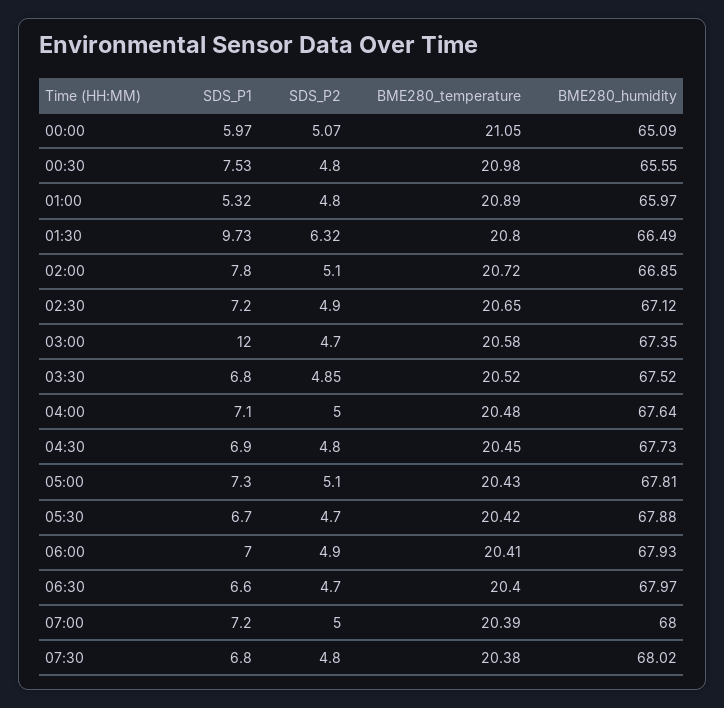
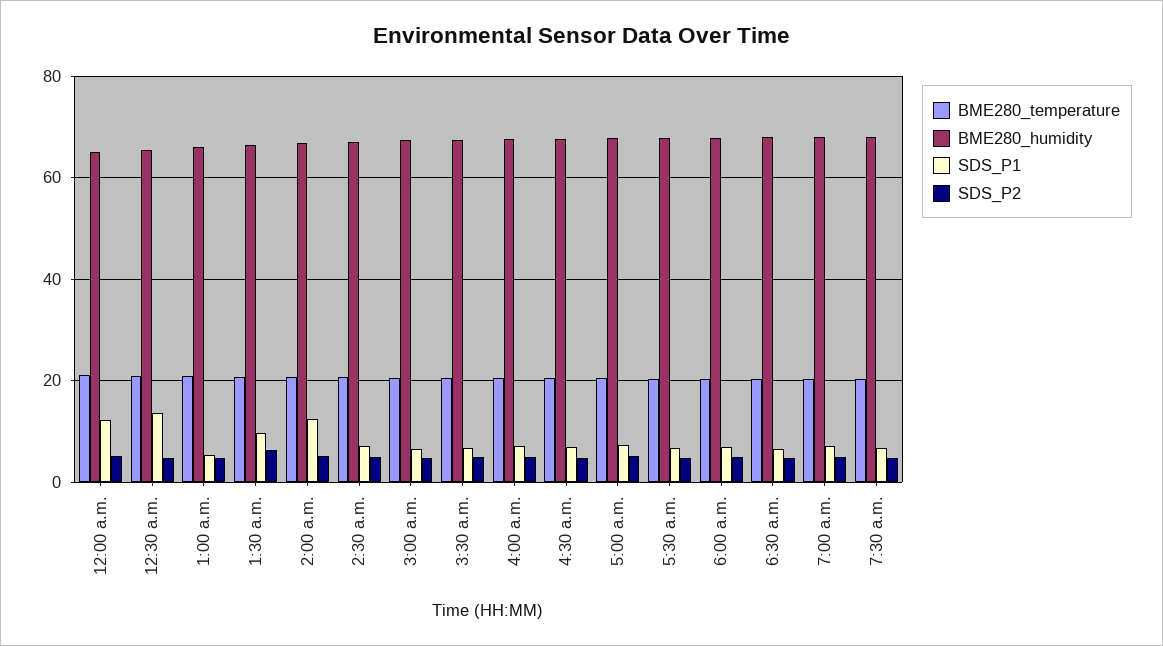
  {
    "SDS_P1": {
-     "00:00": 5.97,
+     "00:00": 12,
-     "00:30": 7.53,
+     "00:30": 14,
      "01:00": 5.32,
      "01:30": 9.73,
-     "02:00": 7.8,
+     "02:00": 12,
      "02:30": 7.2,
-     "03:00": 12,
+     "03:00": 6,
      "03:30": 6.8,
      "04:00": 7.1,
      "04:30": 6.9,
      "05:00": 7.3,
      "05:30": 6.7,
      "06:00": 7,
      "06:30": 6.6,
      "07:00": 7.2,
      "07:30": 6.8
    },
    "SDS_P2": {
      "00:00": 5.07,
      "00:30": 4.8,
      "01:00": 4.8,
      "01:30": 6.32,
      "02:00": 5.1,
      "02:30": 4.9,
      "03:00": 4.7,
      "03:30": 4.85,
      "04:00": 5,
      "04:30": 4.8,
      "05:00": 5.1,
      "05:30": 4.7,
      "06:00": 4.9,
      "06:30": 4.7,
      "07:00": 5,
      "07:30": 4.8
    },
    "BME280_temperature": {
      "00:00": 21.05,
      "00:30": 20.98,
      "01:00": 20.89,
      "01:30": 20.8,
      "02:00": 20.72,
      "02:30": 20.65,
      "03:00": 20.58,
      "03:30": 20.52,
      "04:00": 20.48,
      "04:30": 20.45,
      "05:00": 20.43,
      "05:30": 20.42,
      "06:00": 20.41,
      "06:30": 20.4,
      "07:00": 20.39,
      "07:30": 20.38
    },
    "BME280_humidity": {
      "00:00": 65.09,
      "00:30": 65.55,
      "01:00": 65.97,
      "01:30": 66.49,
      "02:00": 66.85,
      "02:30": 67.12,
      "03:00": 67.35,
      "03:30": 67.52,
      "04:00": 67.64,
      "04:30": 67.73,
      "05:00": 67.81,
      "05:30": 67.88,
      "06:00": 67.93,
      "06:30": 67.97,
      "07:00": 68,
      "07:30": 68.02
    }
  }

